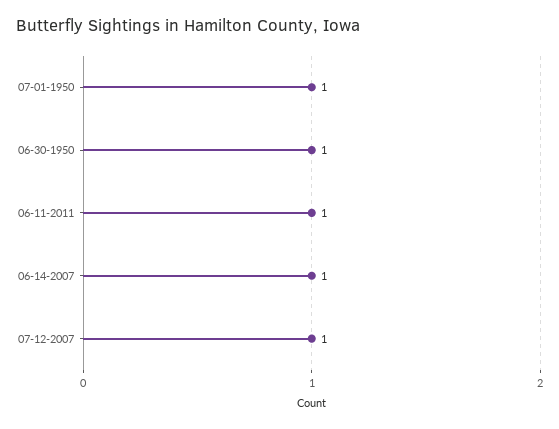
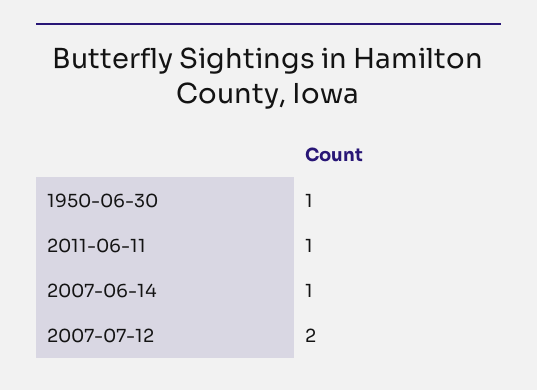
  {
-   "07-01-1950": 1,
    "06-30-1950": 1,
    "06-11-2011": 1,
    "06-14-2007": 1,
-   "07-12-2007": 1
+   "07-12-2007": 2
  }

